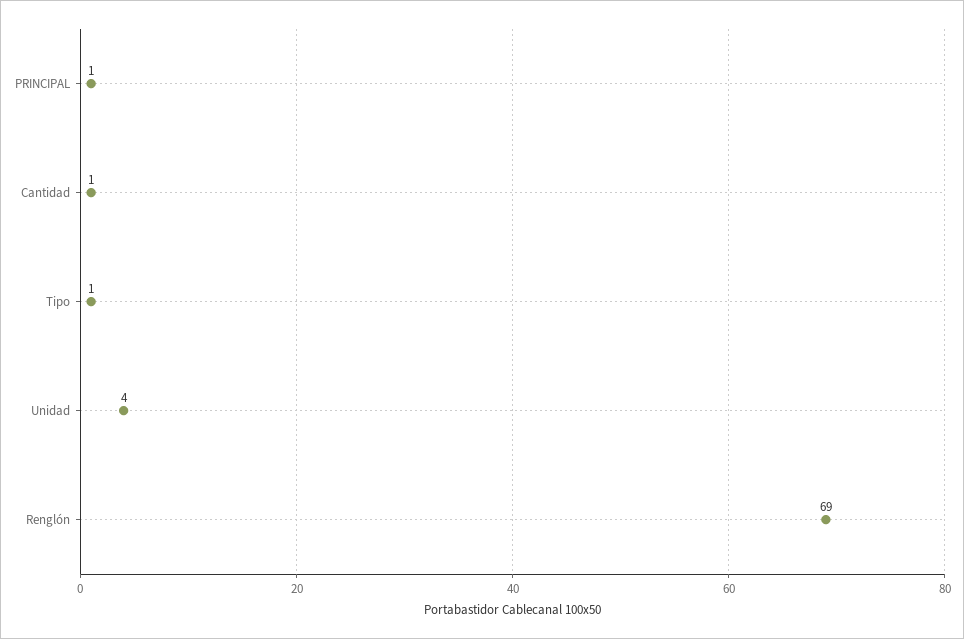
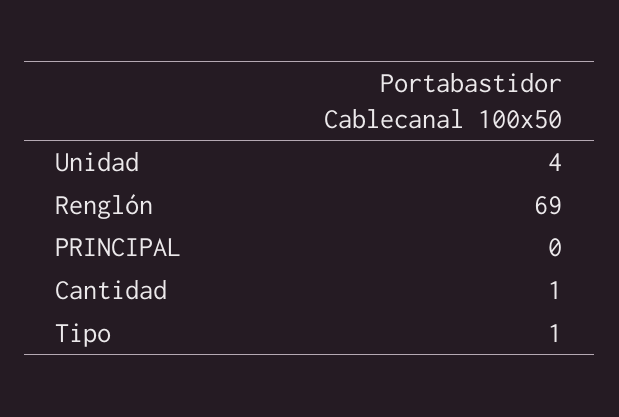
  {
-   "PRINCIPAL": 1,
+   "PRINCIPAL": 0,
    "Cantidad": 1,
    "Tipo": 1,
    "Unidad": 4,
    "Renglón": 69
  }

